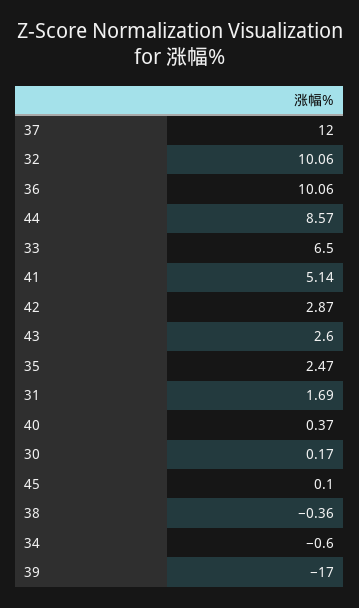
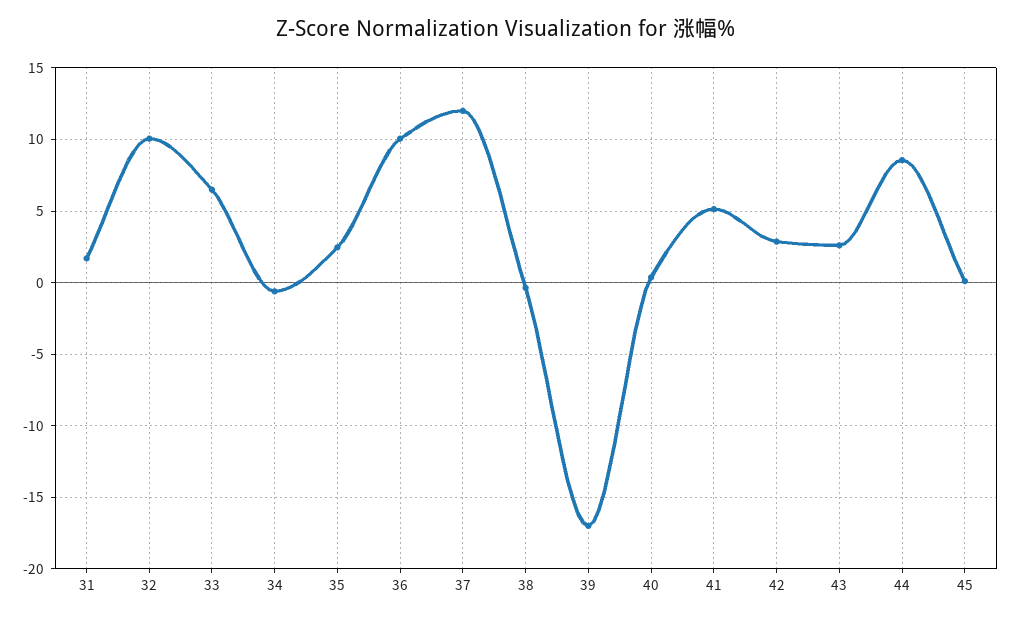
  {
    "37": 12,
    "32": 10.06,
    "36": 10.06,
    "44": 8.57,
    "33": 6.5,
    "41": 5.14,
    "42": 2.87,
    "43": 2.6,
    "35": 2.47,
    "31": 1.69,
    "40": 0.37,
-   "30": 0.17,
    "45": 0.1,
    "38": -0.36,
    "34": -0.6,
    "39": -17
  }

